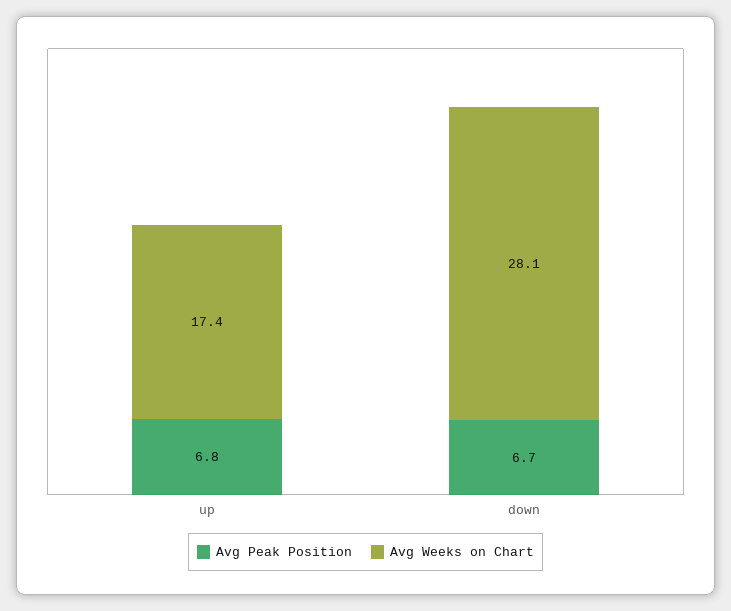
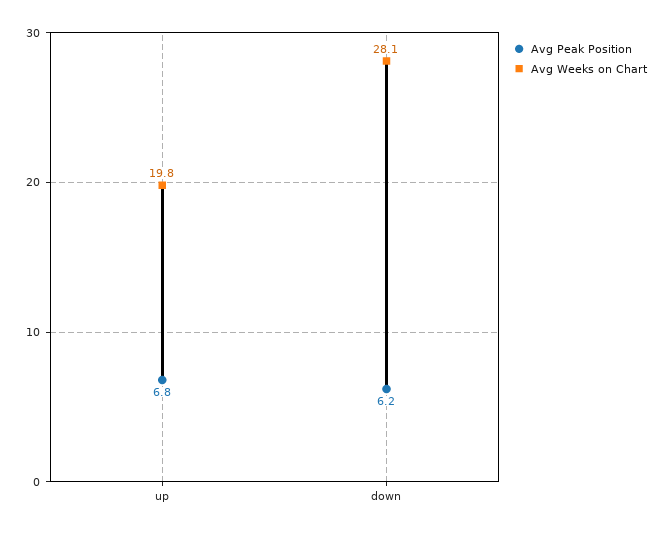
  {
    "Avg Peak Position": {
      "up": 6.8,
-     "down": 6.7
+     "down": 6.2
    },
    "Avg Weeks on Chart": {
-     "up": 17.4,
+     "up": 19.8,
      "down": 28.1
    }
  }

